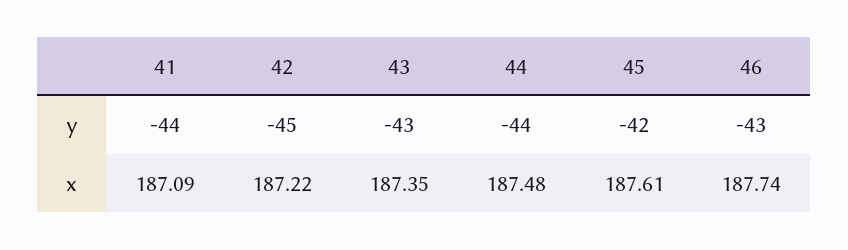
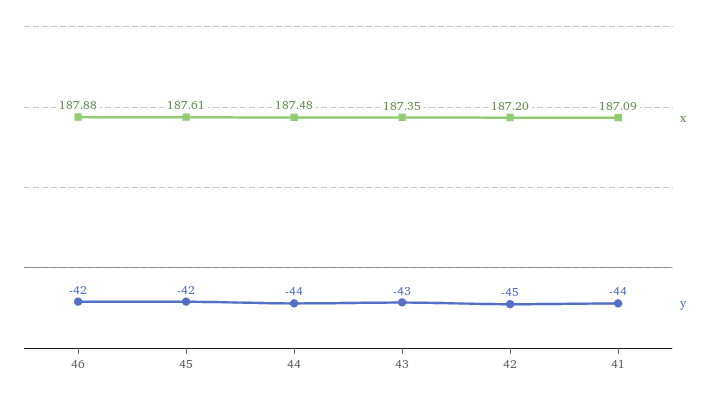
  {
    "y": {
      "41": -44,
      "42": -45,
      "43": -43,
      "44": -44,
      "45": -42,
-     "46": -43
+     "46": -42
    },
    "x": {
      "41": 187.09,
-     "42": 187.22,
+     "42": 187.2,
      "43": 187.35,
      "44": 187.48,
      "45": 187.61,
-     "46": 187.74
+     "46": 187.88
    }
  }

